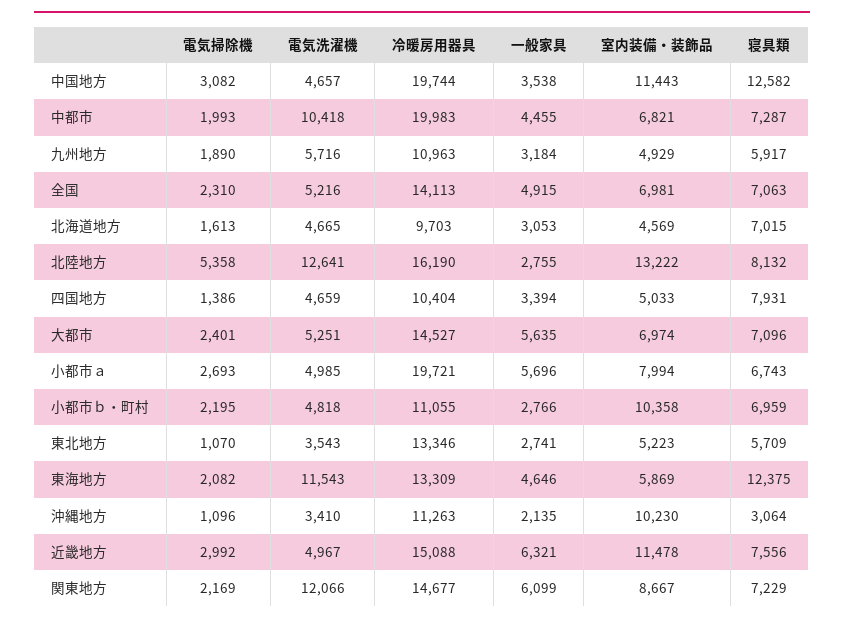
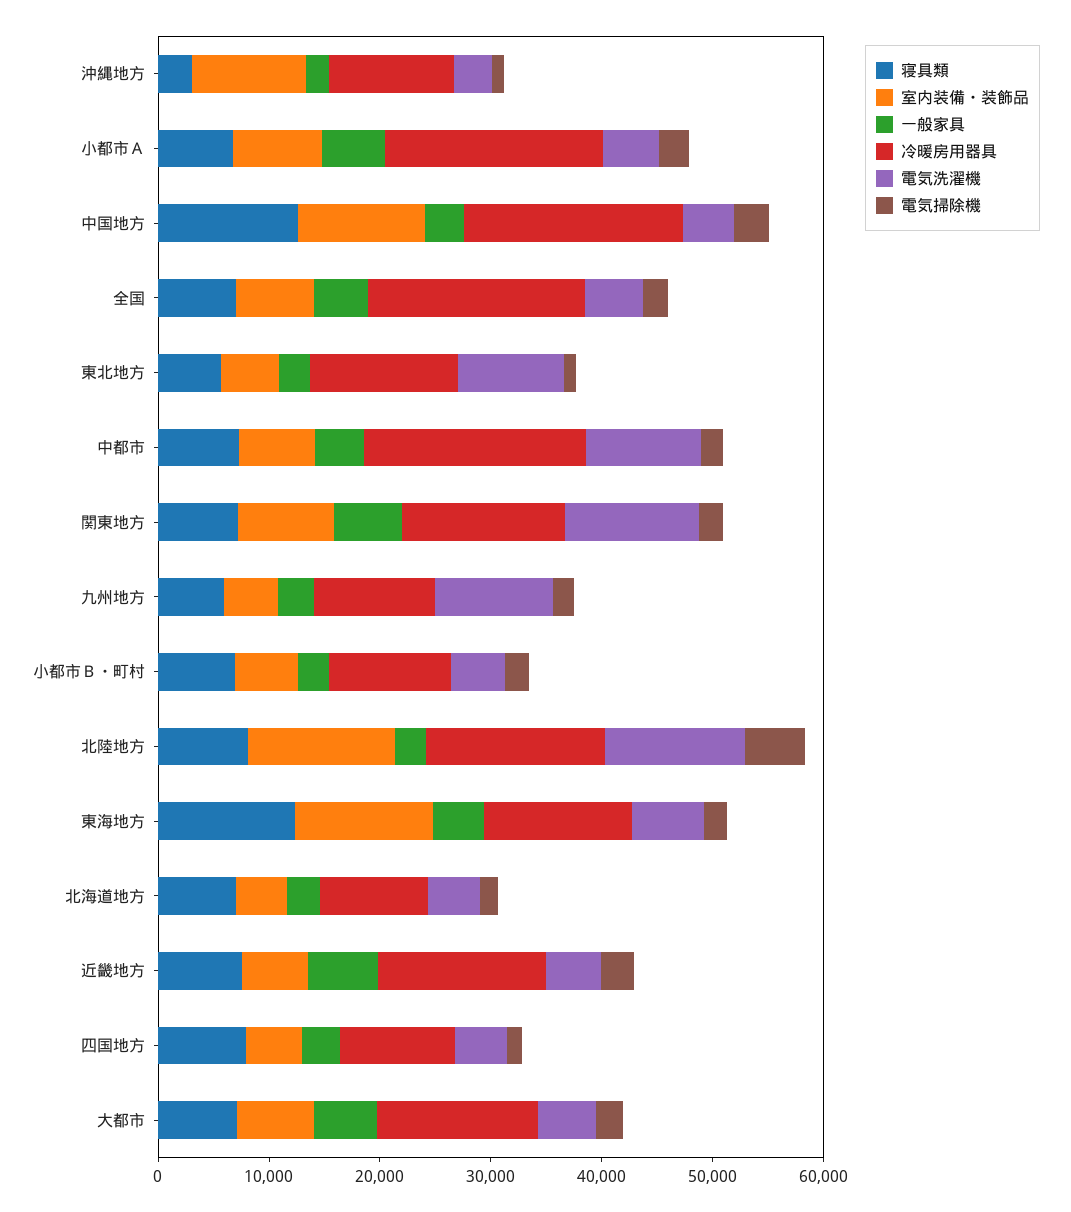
  {
    "電気掃除機": {
      "中国地方": 3082,
      "中都市": 1993,
      "九州地方": 1890,
      "全国": 2310,
      "北海道地方": 1613,
      "北陸地方": 5358,
      "四国地方": 1386,
      "大都市": 2401,
      "小都市ａ": 2693,
      "小都市ｂ・町村": 2195,
      "東北地方": 1070,
      "東海地方": 2082,
      "沖縄地方": 1096,
      "近畿地方": 2992,
      "関東地方": 2169
    },
    "電気洗濯機": {
      "中国地方": 4657,
      "中都市": 10418,
-     "九州地方": 5716,
+     "九州地方": 10000,
      "全国": 5216,
      "北海道地方": 4665,
      "北陸地方": 12641,
      "四国地方": 4659,
      "大都市": 5251,
      "小都市ａ": 4985,
      "小都市ｂ・町村": 4818,
-     "東北地方": 3543,
+     "東北地方": 10000,
-     "東海地方": 11543,
+     "東海地方": 6000,
      "沖縄地方": 3410,
      "近畿地方": 4967,
      "関東地方": 12066
    },
    "冷暖房用器具": {
      "中国地方": 19744,
      "中都市": 19983,
      "九州地方": 10963,
-     "全国": 14113,
+     "全国": 20000,
      "北海道地方": 9703,
      "北陸地方": 16190,
      "四国地方": 10404,
      "大都市": 14527,
      "小都市ａ": 19721,
      "小都市ｂ・町村": 11055,
      "東北地方": 13346,
      "東海地方": 13309,
      "沖縄地方": 11263,
      "近畿地方": 15088,
      "関東地方": 14677
    },
    "一般家具": {
      "中国地方": 3538,
      "中都市": 4455,
      "九州地方": 3184,
      "全国": 4915,
      "北海道地方": 3053,
      "北陸地方": 2755,
      "四国地方": 3394,
      "大都市": 5635,
      "小都市ａ": 5696,
      "小都市ｂ・町村": 2766,
      "東北地方": 2741,
      "東海地方": 4646,
      "沖縄地方": 2135,
      "近畿地方": 6321,
      "関東地方": 6099
    },
    "室内装備・装飾品": {
      "中国地方": 11443,
      "中都市": 6821,
      "九州地方": 4929,
      "全国": 6981,
      "北海道地方": 4569,
      "北陸地方": 13222,
      "四国地方": 5033,
      "大都市": 6974,
      "小都市ａ": 7994,
-     "小都市ｂ・町村": 10358,
+     "小都市ｂ・町村": 6000,
      "東北地方": 5223,
-     "東海地方": 5869,
+     "東海地方": 12000,
      "沖縄地方": 10230,
-     "近畿地方": 11478,
+     "近畿地方": 6000,
      "関東地方": 8667
    },
    "寝具類": {
      "中国地方": 12582,
      "中都市": 7287,
      "九州地方": 5917,
      "全国": 7063,
      "北海道地方": 7015,
      "北陸地方": 8132,
      "四国地方": 7931,
      "大都市": 7096,
      "小都市ａ": 6743,
      "小都市ｂ・町村": 6959,
      "東北地方": 5709,
      "東海地方": 12375,
      "沖縄地方": 3064,
      "近畿地方": 7556,
      "関東地方": 7229
    }
  }

